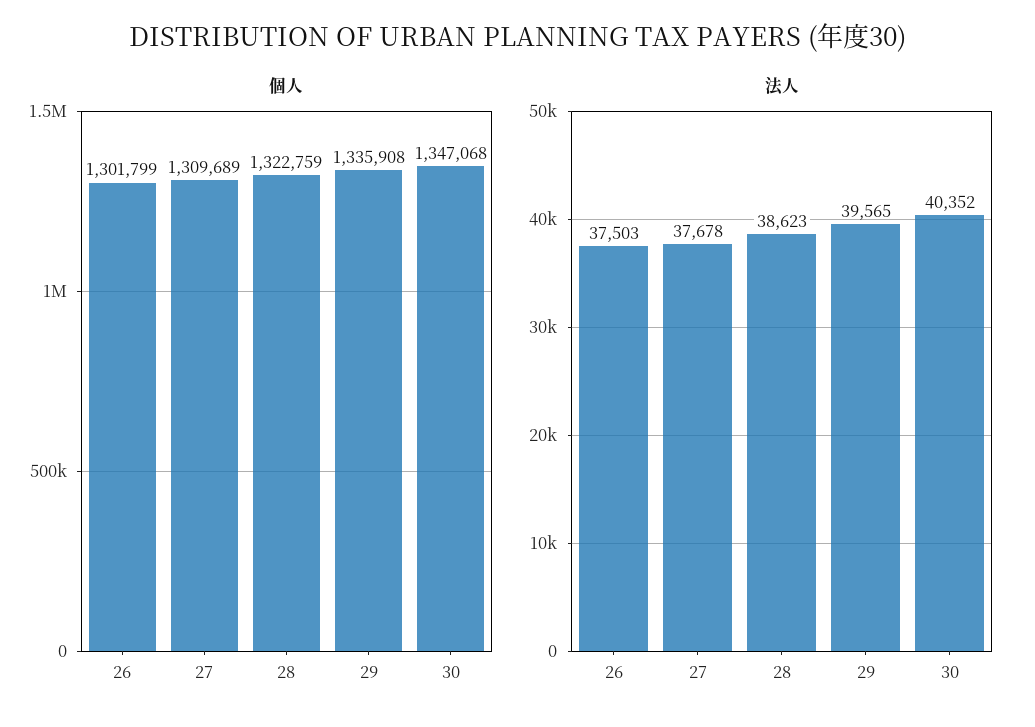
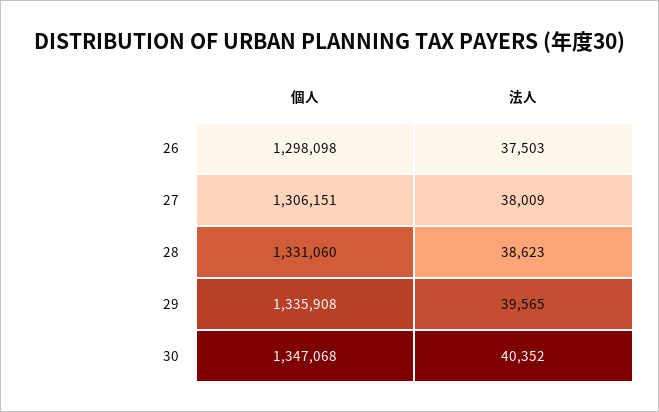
  {
    "個人": {
-     "26": 1301799,
+     "26": 1298098,
-     "27": 1309689,
+     "27": 1306151,
-     "28": 1322759,
+     "28": 1331060,
      "29": 1335908,
      "30": 1347068
    },
    "法人": {
      "26": 37503,
-     "27": 37678,
+     "27": 38009,
      "28": 38623,
      "29": 39565,
      "30": 40352
    }
  }

